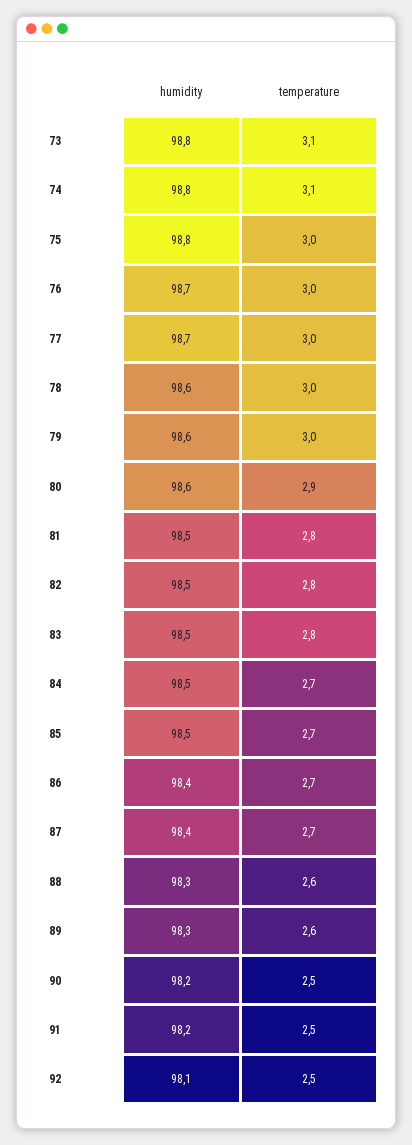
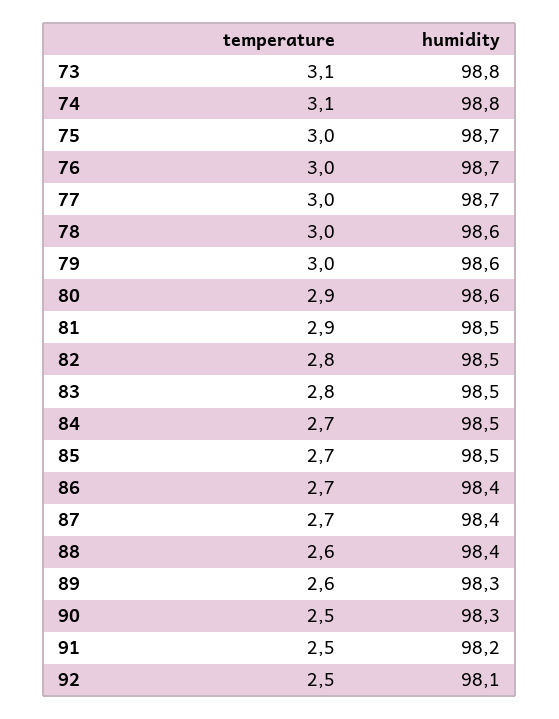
  {
    "humidity": {
      "73": 98.8,
      "74": 98.8,
-     "75": 98.8,
+     "75": 98.7,
      "76": 98.7,
      "77": 98.7,
      "78": 98.6,
      "79": 98.6,
      "80": 98.6,
      "81": 98.5,
      "82": 98.5,
      "83": 98.5,
      "84": 98.5,
      "85": 98.5,
      "86": 98.4,
      "87": 98.4,
-     "88": 98.3,
+     "88": 98.4,
      "89": 98.3,
-     "90": 98.2,
+     "90": 98.3,
      "91": 98.2,
      "92": 98.1
    },
    "temperature": {
      "73": 3.1,
      "74": 3.1,
      "75": 3,
      "76": 3,
      "77": 3,
      "78": 3,
      "79": 3,
      "80": 2.9,
-     "81": 2.8,
+     "81": 2.9,
      "82": 2.8,
      "83": 2.8,
      "84": 2.7,
      "85": 2.7,
      "86": 2.7,
      "87": 2.7,
      "88": 2.6,
      "89": 2.6,
      "90": 2.5,
      "91": 2.5,
      "92": 2.5
    }
  }

